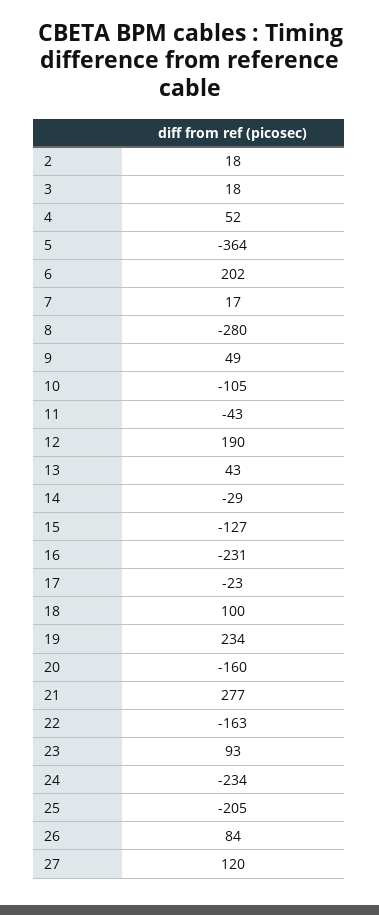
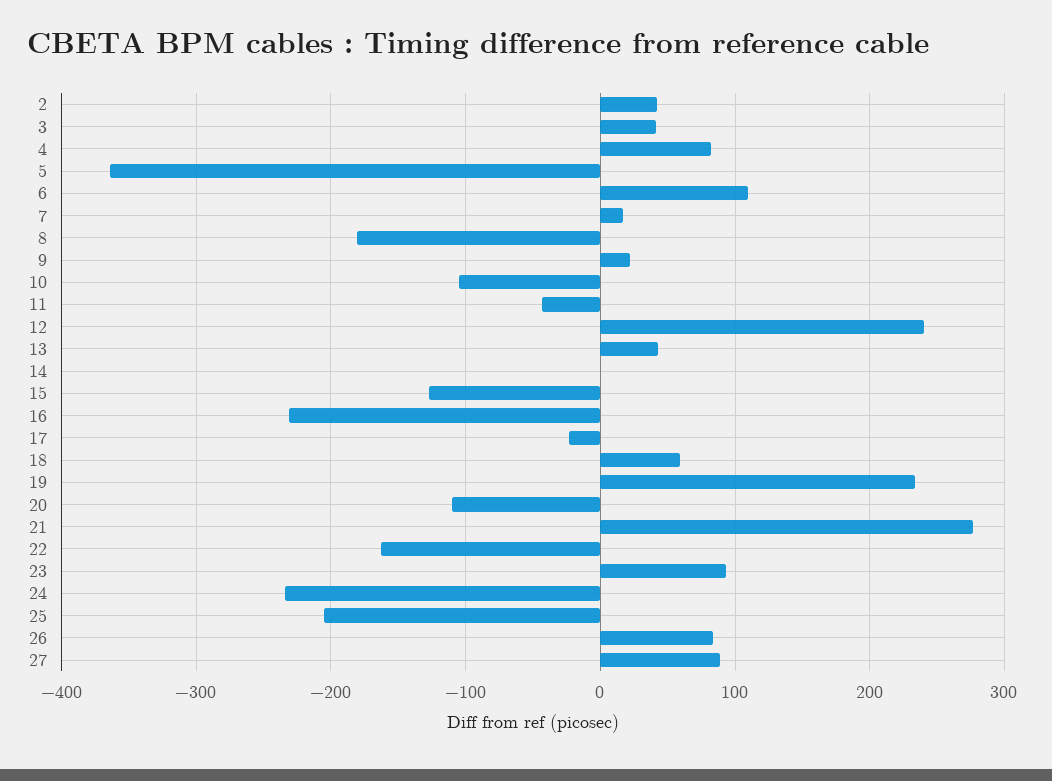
  {
-   "2": 18,
+   "2": 40,
-   "3": 18,
+   "3": 40,
-   "4": 52,
+   "4": 80,
    "5": -364,
-   "6": 202,
+   "6": 110,
    "7": 17,
-   "8": -280,
+   "8": -180,
-   "9": 49,
+   "9": 20,
    "10": -105,
    "11": -43,
-   "12": 190,
+   "12": 240,
    "13": 43,
-   "14": -29,
+   "14": 0,
    "15": -127,
    "16": -231,
    "17": -23,
-   "18": 100,
+   "18": 60,
    "19": 234,
-   "20": -160,
+   "20": -110,
    "21": 277,
    "22": -163,
    "23": 93,
    "24": -234,
    "25": -205,
    "26": 84,
-   "27": 120
+   "27": 90
  }

